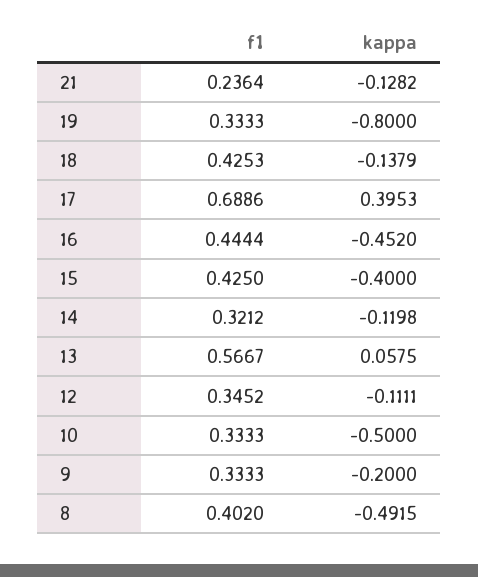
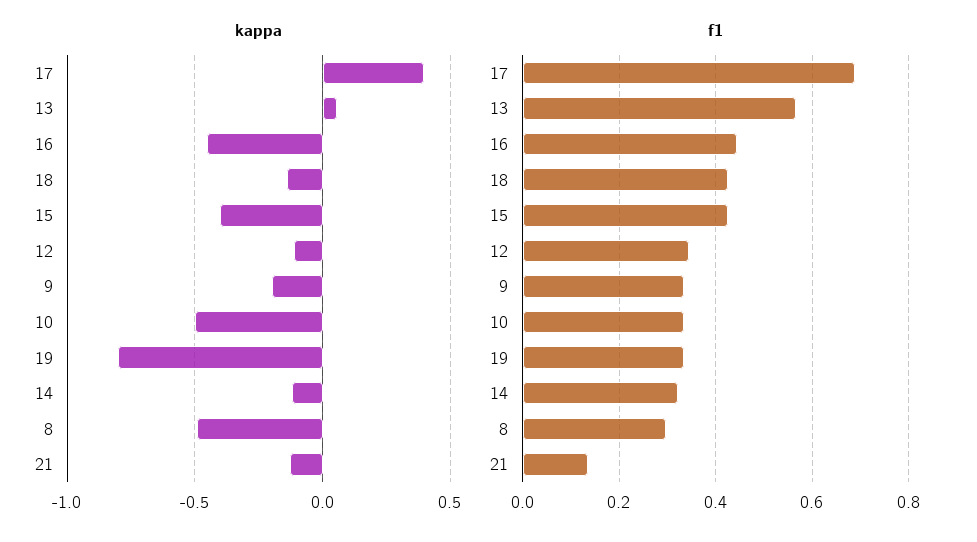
  {
    "f1": {
-     "21": 0.2364,
+     "21": 0.14,
      "19": 0.3333,
      "18": 0.4253,
      "17": 0.6886,
      "16": 0.4444,
      "15": 0.425,
      "14": 0.3212,
      "13": 0.5667,
      "12": 0.3452,
      "10": 0.3333,
      "9": 0.3333,
-     "8": 0.402
+     "8": 0.3
    },
    "kappa": {
      "21": -0.1282,
      "19": -0.8,
      "18": -0.1379,
      "17": 0.3953,
      "16": -0.452,
      "15": -0.4,
      "14": -0.1198,
      "13": 0.0575,
      "12": -0.1111,
      "10": -0.5,
      "9": -0.2,
      "8": -0.4915
    }
  }

